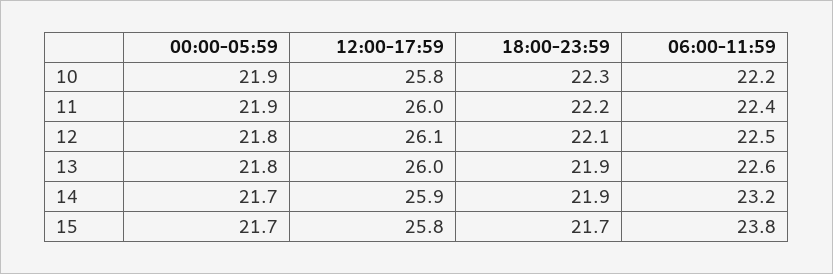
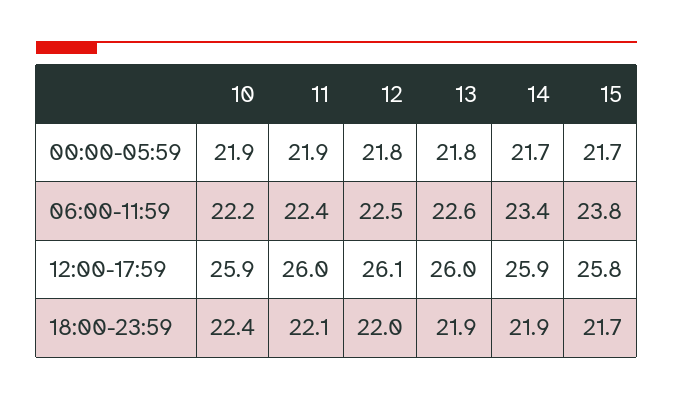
  {
    "00:00-05:59": {
      "10": 21.9,
      "11": 21.9,
      "12": 21.8,
      "13": 21.8,
      "14": 21.7,
      "15": 21.7
    },
    "12:00-17:59": {
-     "10": 25.8,
+     "10": 25.9,
      "11": 26,
      "12": 26.1,
      "13": 26,
      "14": 25.9,
      "15": 25.8
    },
    "18:00-23:59": {
-     "10": 22.3,
+     "10": 22.4,
-     "11": 22.2,
+     "11": 22.1,
-     "12": 22.1,
+     "12": 22,
      "13": 21.9,
      "14": 21.9,
      "15": 21.7
    },
    "06:00-11:59": {
      "10": 22.2,
      "11": 22.4,
      "12": 22.5,
      "13": 22.6,
-     "14": 23.2,
+     "14": 23.4,
      "15": 23.8
    }
  }

